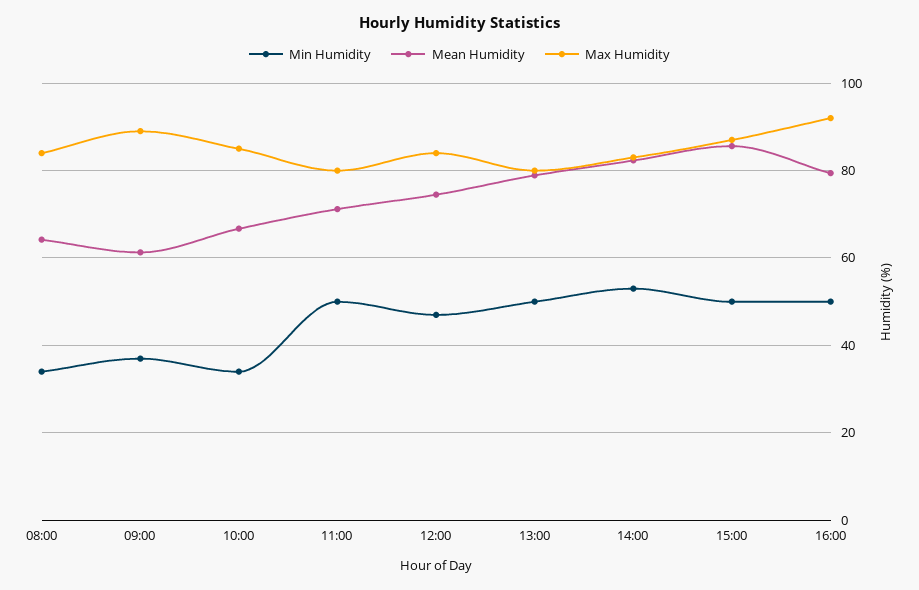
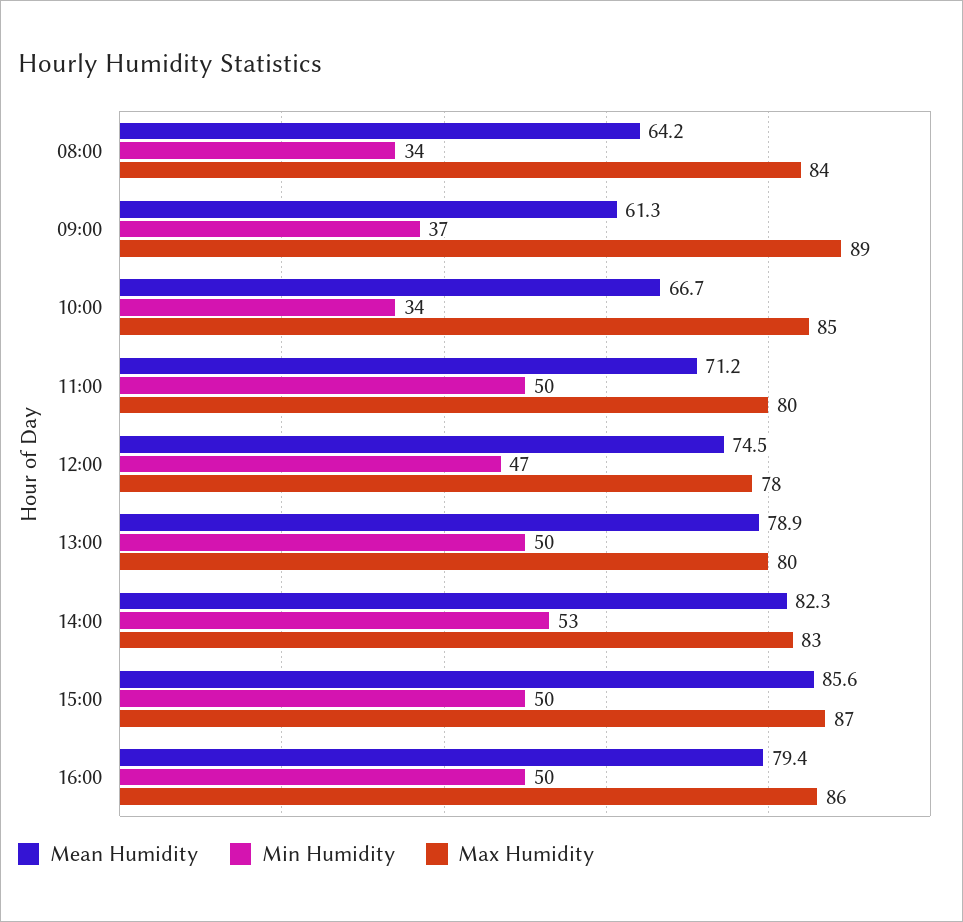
  {
    "Min Humidity": {
      "08:00": 34,
      "09:00": 37,
      "10:00": 34,
      "11:00": 50,
      "12:00": 47,
      "13:00": 50,
      "14:00": 53,
      "15:00": 50,
      "16:00": 50
    },
    "Mean Humidity": {
      "08:00": 64.2,
      "09:00": 61.3,
      "10:00": 66.7,
      "11:00": 71.2,
      "12:00": 74.5,
      "13:00": 78.9,
      "14:00": 82.3,
      "15:00": 85.6,
      "16:00": 79.4
    },
    "Max Humidity": {
      "08:00": 84,
      "09:00": 89,
      "10:00": 85,
      "11:00": 80,
-     "12:00": 84,
+     "12:00": 78,
      "13:00": 80,
      "14:00": 83,
      "15:00": 87,
-     "16:00": 92
+     "16:00": 86
    }
  }

